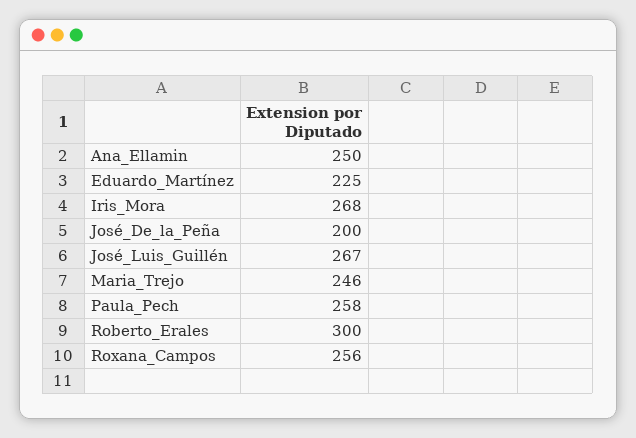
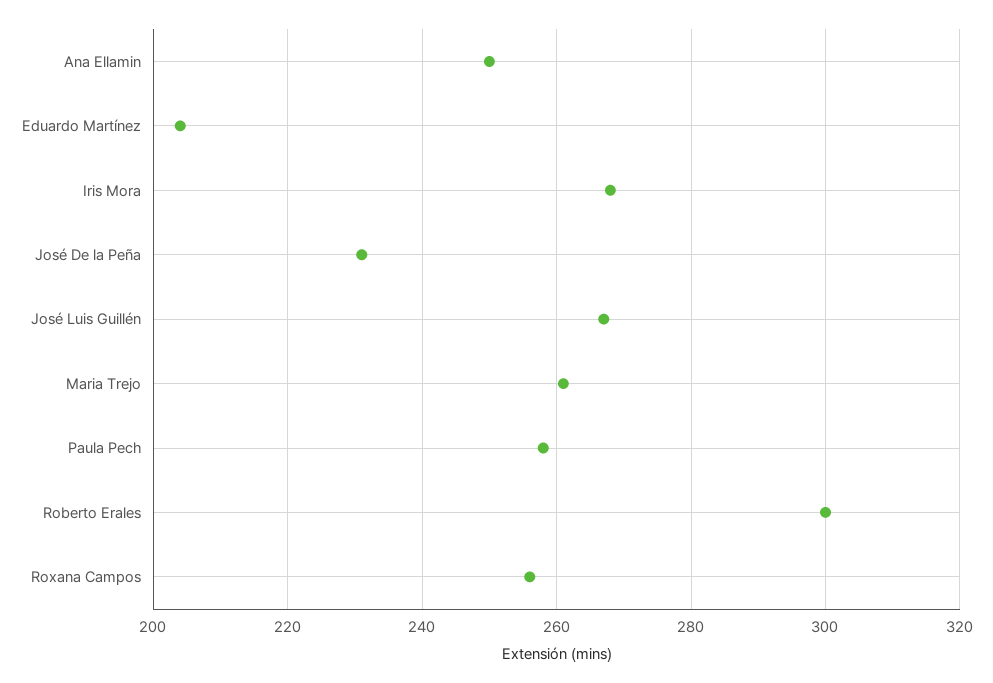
  {
    "Ana_Ellamin": 250,
-   "Eduardo_Martínez": 225,
+   "Eduardo_Martínez": 205,
    "Iris_Mora": 268,
-   "José_De_la_Peña": 200,
+   "José_De_la_Peña": 230,
    "José_Luis_Guillén": 267,
-   "Maria_Trejo": 246,
+   "Maria_Trejo": 260,
    "Paula_Pech": 258,
    "Roberto_Erales": 300,
    "Roxana_Campos": 256
  }

